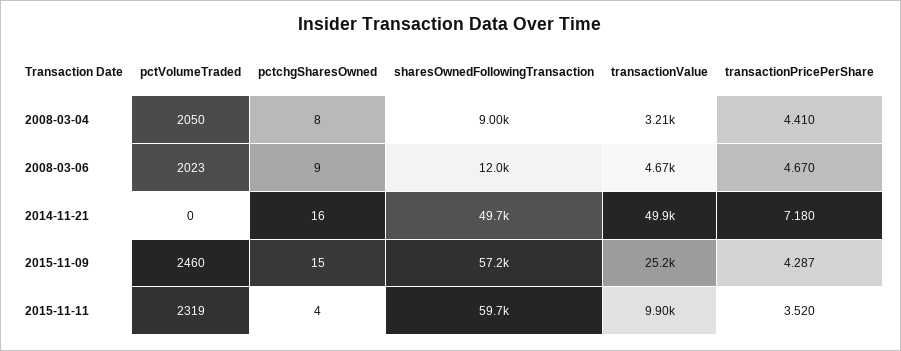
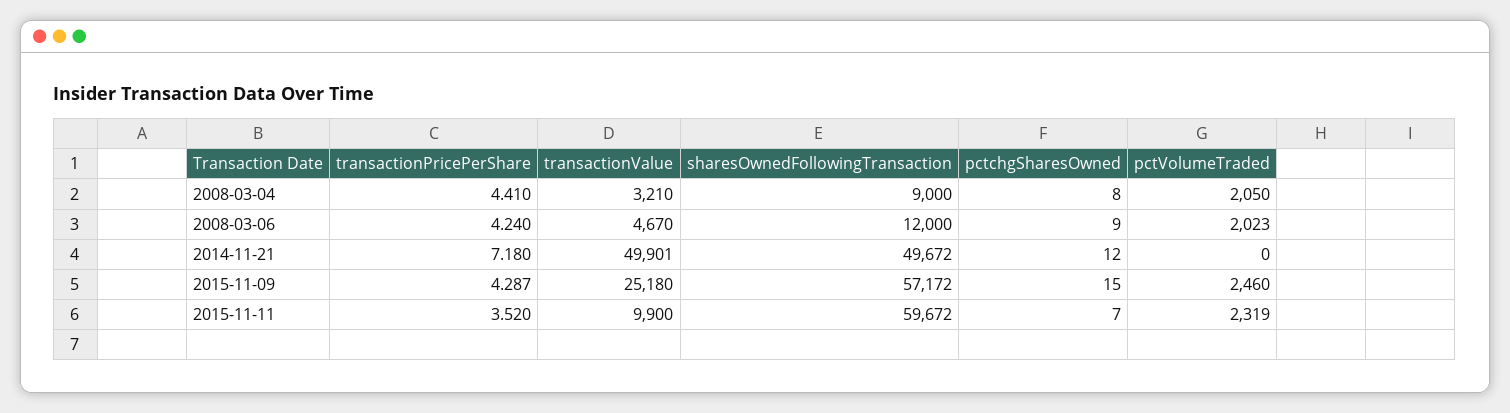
  {
    "pctVolumeTraded": {
      "2008-03-04": 2050,
      "2008-03-06": 2023,
      "2014-11-21": 0,
      "2015-11-09": 2460,
      "2015-11-11": 2319
    },
    "pctchgSharesOwned": {
      "2008-03-04": 8,
      "2008-03-06": 9,
-     "2014-11-21": 16,
+     "2014-11-21": 12,
      "2015-11-09": 15,
-     "2015-11-11": 4
+     "2015-11-11": 7
    },
    "sharesOwnedFollowingTransaction": {
      "2008-03-04": 9000,
      "2008-03-06": 12000,
      "2014-11-21": 49672,
      "2015-11-09": 57172,
      "2015-11-11": 59672
    },
    "transactionValue": {
      "2008-03-04": 3210,
      "2008-03-06": 4670,
      "2014-11-21": 49901,
      "2015-11-09": 25180,
      "2015-11-11": 9900
    },
    "transactionPricePerShare": {
      "2008-03-04": 4.41,
-     "2008-03-06": 4.67,
+     "2008-03-06": 4.24,
      "2014-11-21": 7.18,
      "2015-11-09": 4.287,
      "2015-11-11": 3.52
    }
  }

